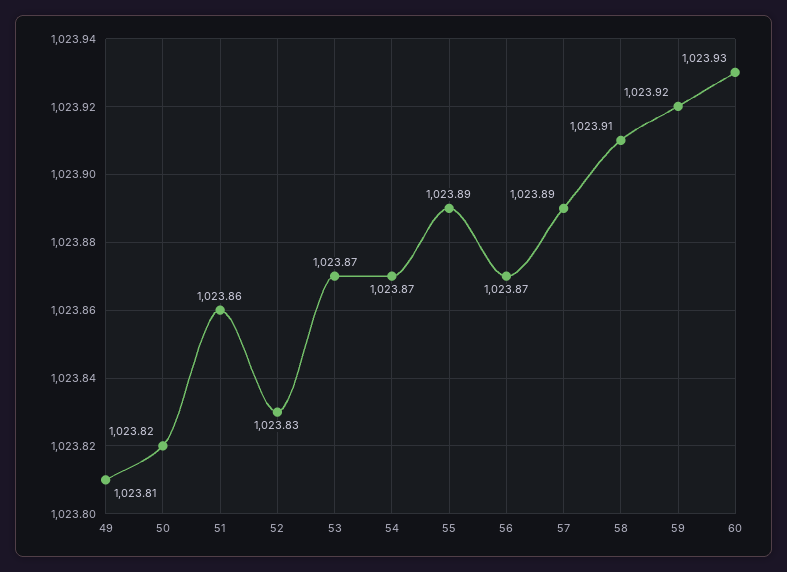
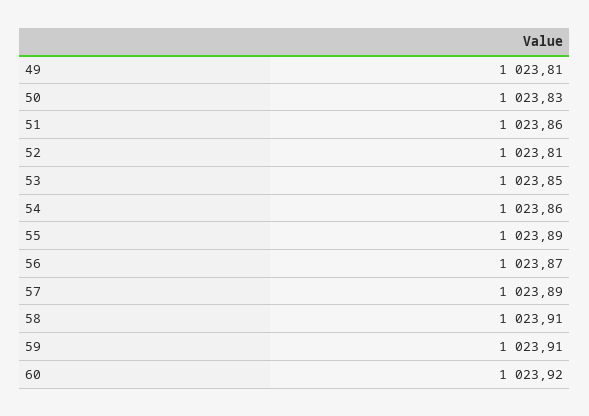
  {
    "49": 1023.81,
-   "50": 1023.82,
+   "50": 1023.83,
    "51": 1023.86,
-   "52": 1023.83,
+   "52": 1023.81,
-   "53": 1023.87,
+   "53": 1023.85,
-   "54": 1023.87,
+   "54": 1023.86,
    "55": 1023.89,
    "56": 1023.87,
    "57": 1023.89,
    "58": 1023.91,
-   "59": 1023.92,
+   "59": 1023.91,
-   "60": 1023.93
+   "60": 1023.92
  }

